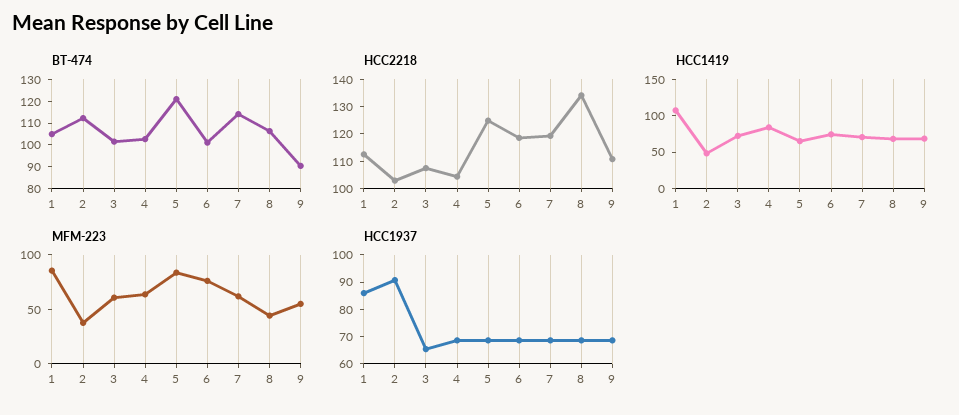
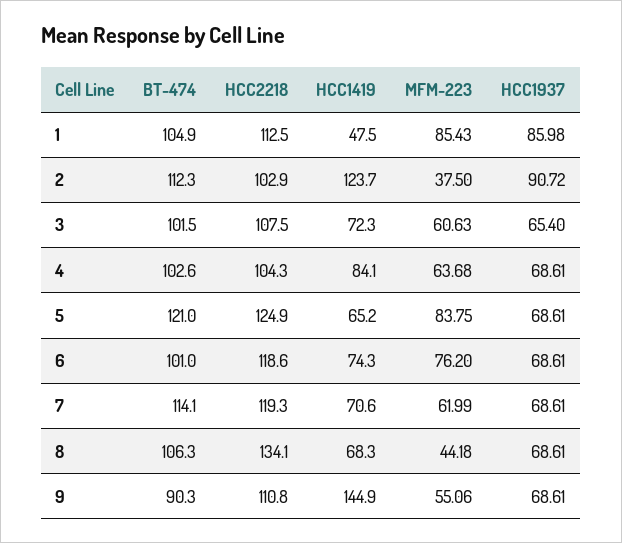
  {
    "BT-474": {
      "1": 104.9,
      "2": 112.3,
      "3": 101.5,
      "4": 102.6,
      "5": 121,
      "6": 101,
      "7": 114.1,
      "8": 106.3,
      "9": 90.3
    },
    "HCC2218": {
      "1": 112.5,
      "2": 102.9,
      "3": 107.5,
      "4": 104.3,
      "5": 124.9,
      "6": 118.6,
      "7": 119.3,
      "8": 134.1,
      "9": 110.8
    },
    "HCC1419": {
-     "1": 100,
+     "1": 47.5,
-     "2": 50,
+     "2": 123.7,
      "3": 72.3,
      "4": 84.1,
      "5": 65.2,
      "6": 74.3,
      "7": 70.6,
      "8": 68.3,
-     "9": 75
+     "9": 144.9
    },
    "MFM-223": {
      "1": 85.43,
      "2": 37.5,
      "3": 60.63,
      "4": 63.68,
      "5": 83.75,
      "6": 76.2,
      "7": 61.99,
      "8": 44.18,
      "9": 55.06
    },
    "HCC1937": {
      "1": 85.98,
      "2": 90.72,
      "3": 65.4,
      "4": 68.61,
      "5": 68.61,
      "6": 68.61,
      "7": 68.61,
      "8": 68.61,
      "9": 68.61
    }
  }

